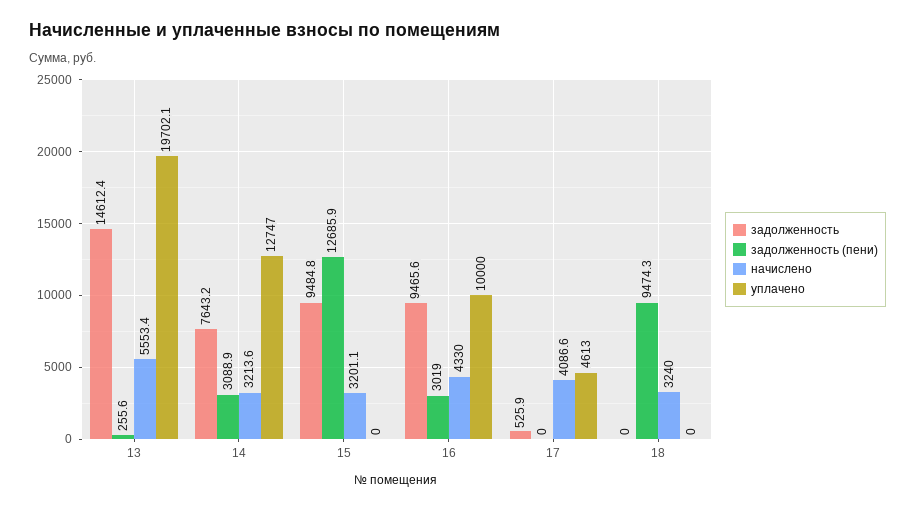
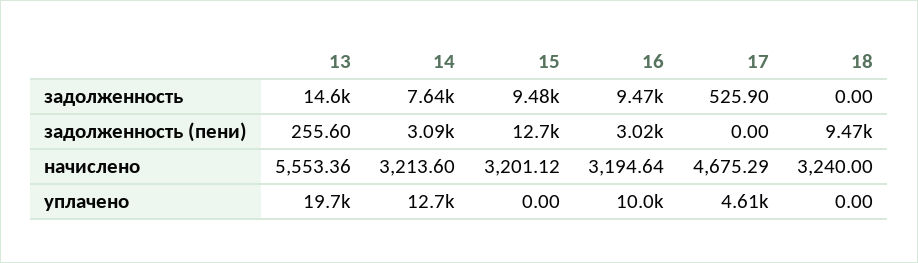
  {
    "задолженность": {
      "13": 14612.4,
      "14": 7643.2,
      "15": 9484.8,
      "16": 9465.6,
      "17": 525.9,
      "18": 0
    },
    "задолженность (пени)": {
      "13": 255.6,
      "14": 3088.9,
      "15": 12685.9,
      "16": 3019,
      "17": 0,
      "18": 9474.3
    },
    "начислено": {
      "13": 5553.36,
      "14": 3213.6,
      "15": 3201.12,
-     "16": 4330,
+     "16": 3194.64,
-     "17": 4086.6,
+     "17": 4675.29,
      "18": 3240
    },
    "уплачено": {
      "13": 19702.1,
      "14": 12747,
      "15": 0,
      "16": 10000,
      "17": 4613,
      "18": 0
    }
  }

